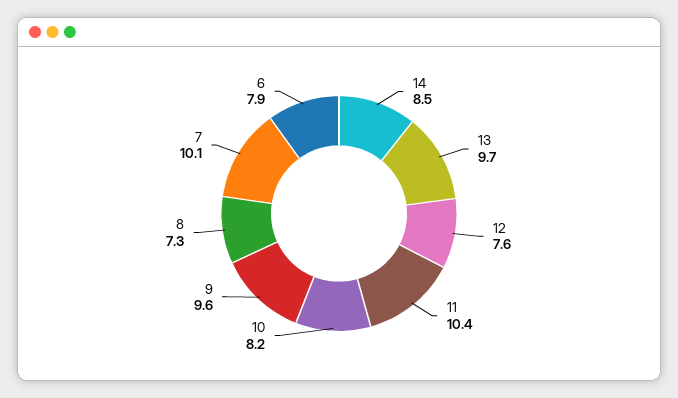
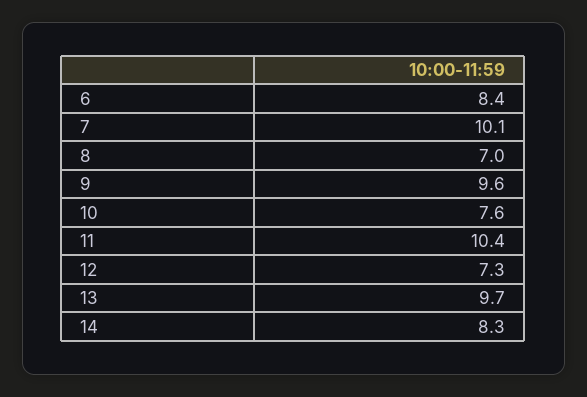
  {
-   "14": 8.5,
+   "14": 8.3,
    "13": 9.7,
-   "12": 7.6,
+   "12": 7.3,
    "11": 10.4,
-   "10": 8.2,
+   "10": 7.6,
    "9": 9.6,
-   "8": 7.3,
+   "8": 7,
    "7": 10.1,
-   "6": 7.9
+   "6": 8.4
  }

